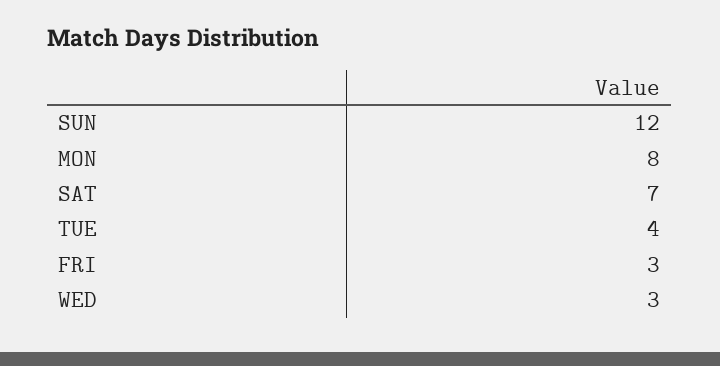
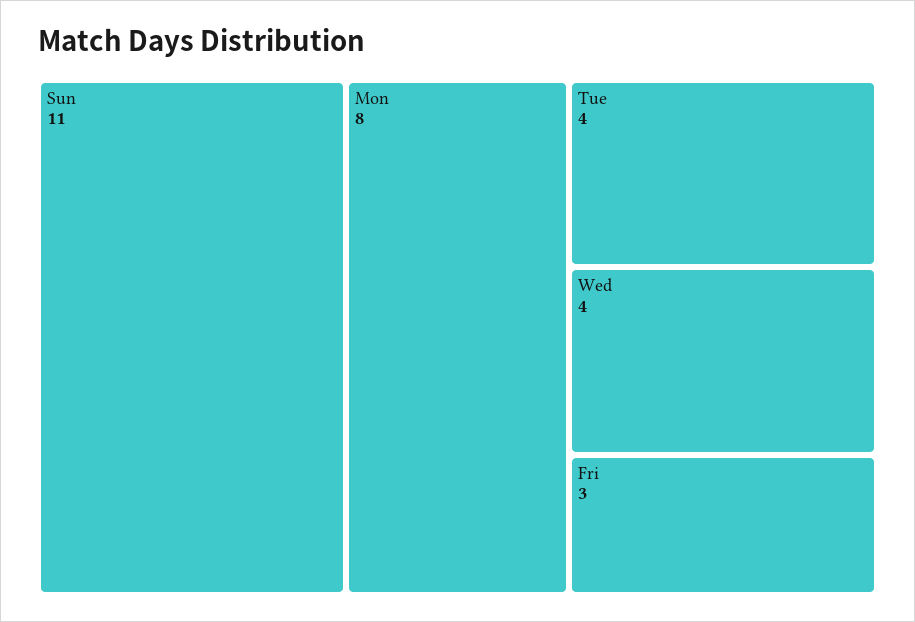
  {
-   "SUN": 12,
+   "SUN": 11,
    "MON": 8,
-   "SAT": 7,
    "TUE": 4,
    "FRI": 3,
-   "WED": 3
+   "WED": 4
  }

